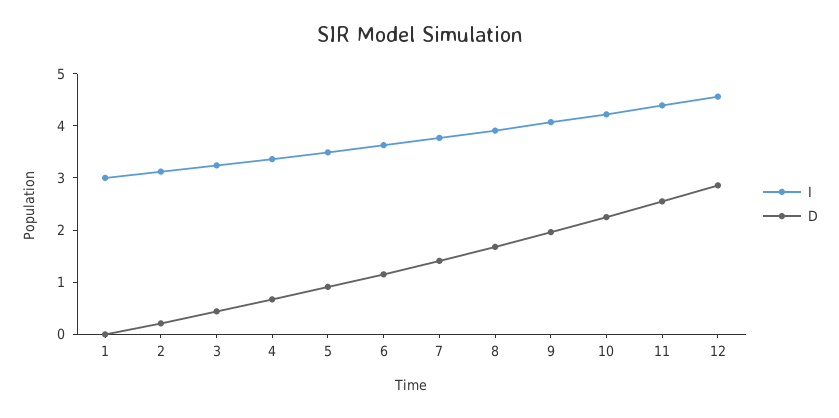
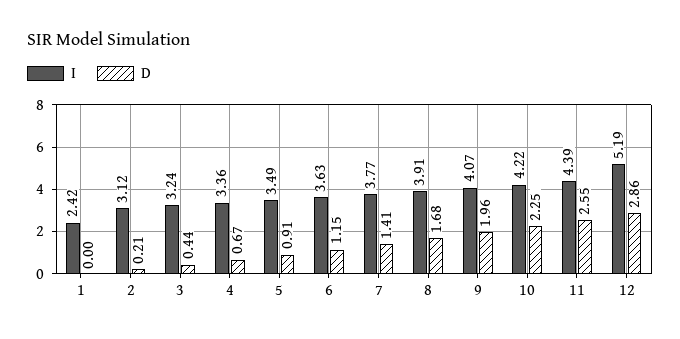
  {
    "I": {
-     "1": 3,
+     "1": 2.42,
      "2": 3.12,
      "3": 3.24,
      "4": 3.36,
      "5": 3.49,
      "6": 3.63,
      "7": 3.77,
      "8": 3.91,
      "9": 4.07,
      "10": 4.22,
      "11": 4.39,
-     "12": 4.6
+     "12": 5.19
    },
    "D": {
      "1": 0,
      "2": 0.21,
      "3": 0.44,
      "4": 0.67,
      "5": 0.91,
      "6": 1.15,
      "7": 1.41,
      "8": 1.68,
      "9": 1.96,
      "10": 2.25,
      "11": 2.55,
      "12": 2.86
    }
  }

